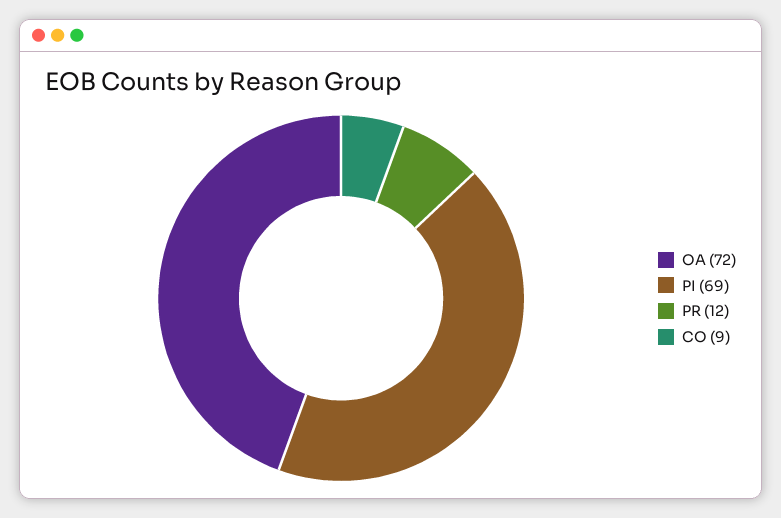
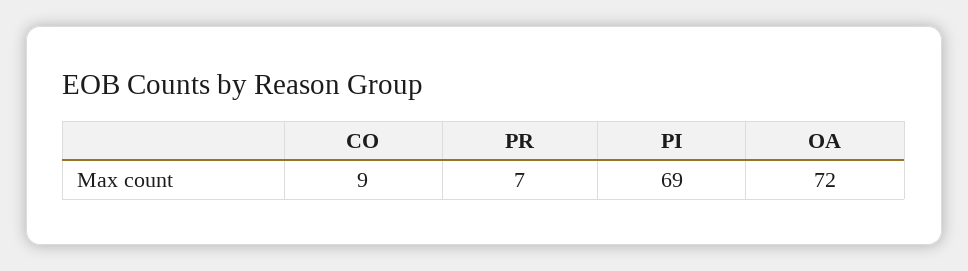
  {
    "OA": 72,
    "PI": 69,
-   "PR": 12,
+   "PR": 7,
    "CO": 9
  }

